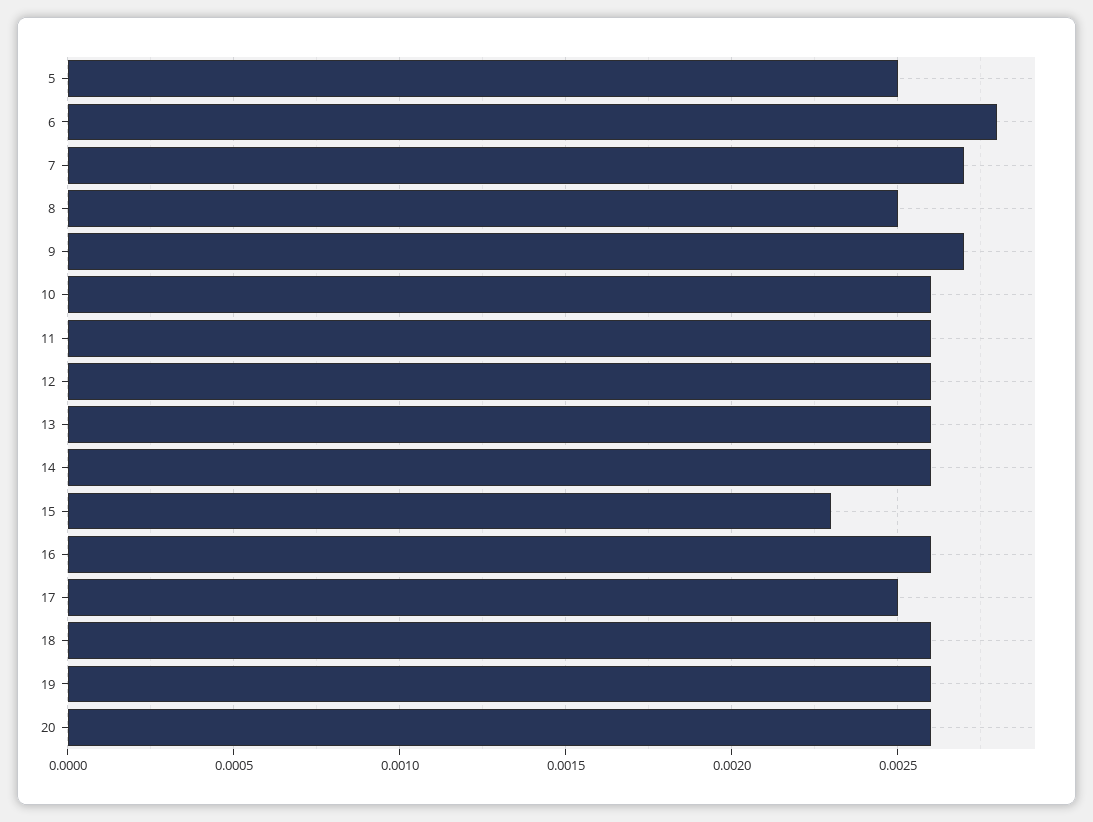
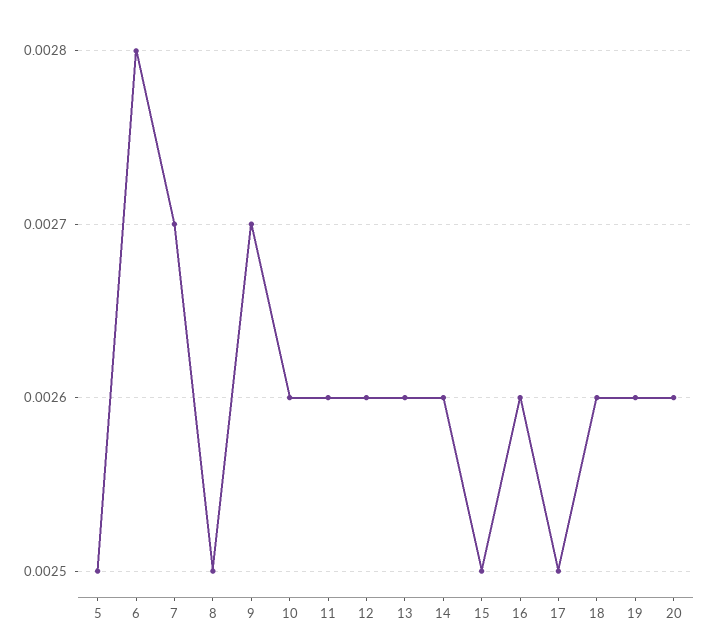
  {
    "5": 0.0025,
    "6": 0.0028,
    "7": 0.0027,
    "8": 0.0025,
    "9": 0.0027,
    "10": 0.0026,
    "11": 0.0026,
    "12": 0.0026,
    "13": 0.0026,
    "14": 0.0026,
-   "15": 0.0023,
+   "15": 0.0025,
    "16": 0.0026,
    "17": 0.0025,
    "18": 0.0026,
    "19": 0.0026,
    "20": 0.0026
  }

